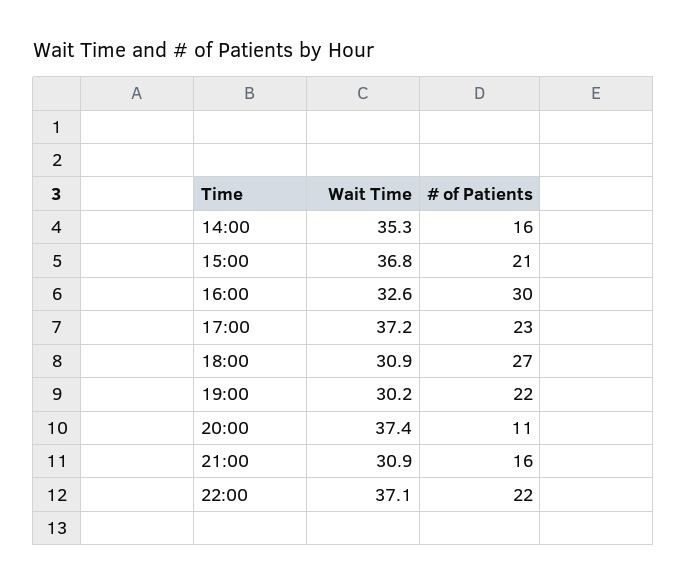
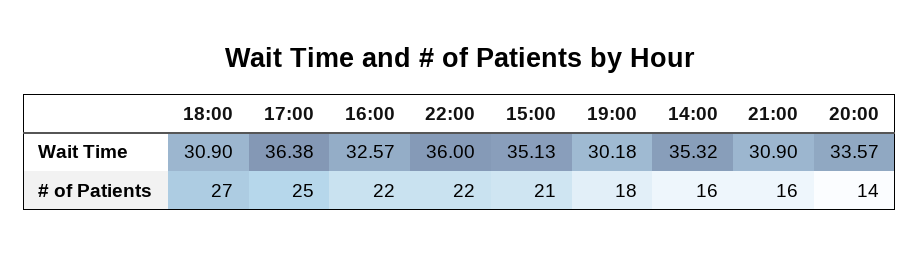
  {
    "Wait Time": {
      "14:00": 35.32,
-     "15:00": 36.8,
+     "15:00": 35.13,
      "16:00": 32.57,
-     "17:00": 37.2,
+     "17:00": 36.38,
      "18:00": 30.9,
      "19:00": 30.18,
-     "20:00": 37.4,
+     "20:00": 33.57,
      "21:00": 30.9,
-     "22:00": 37.1
+     "22:00": 36
    },
    "# of Patients": {
      "14:00": 16,
      "15:00": 21,
-     "16:00": 30,
+     "16:00": 22,
-     "17:00": 23,
+     "17:00": 25,
      "18:00": 27,
-     "19:00": 22,
+     "19:00": 18,
-     "20:00": 11,
+     "20:00": 14,
      "21:00": 16,
      "22:00": 22
    }
  }

